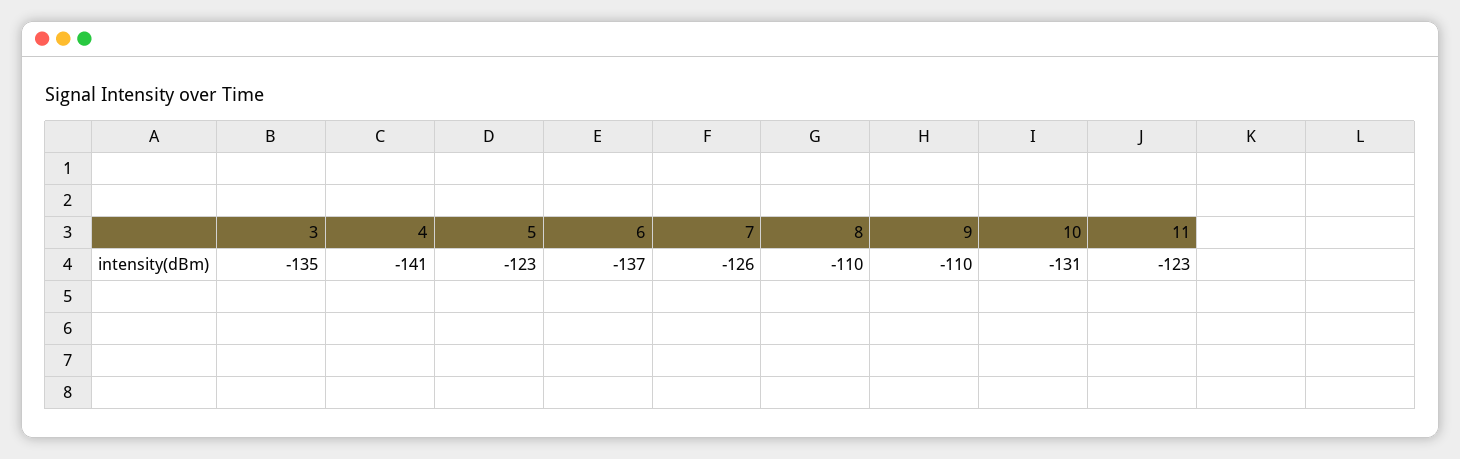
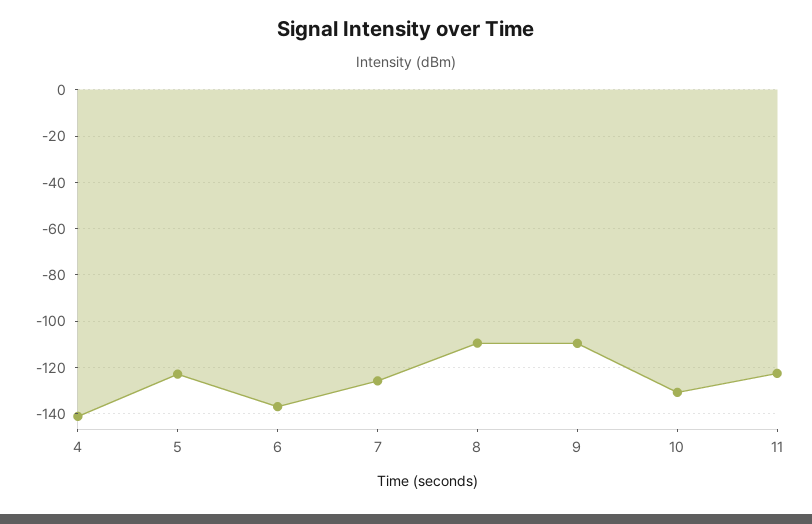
  {
-   "3": -135,
    "4": -141,
    "5": -123,
    "6": -137,
    "7": -126,
    "8": -110,
    "9": -110,
    "10": -131,
    "11": -123
  }

